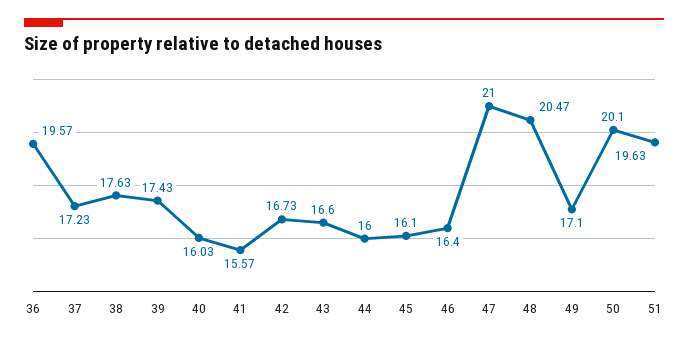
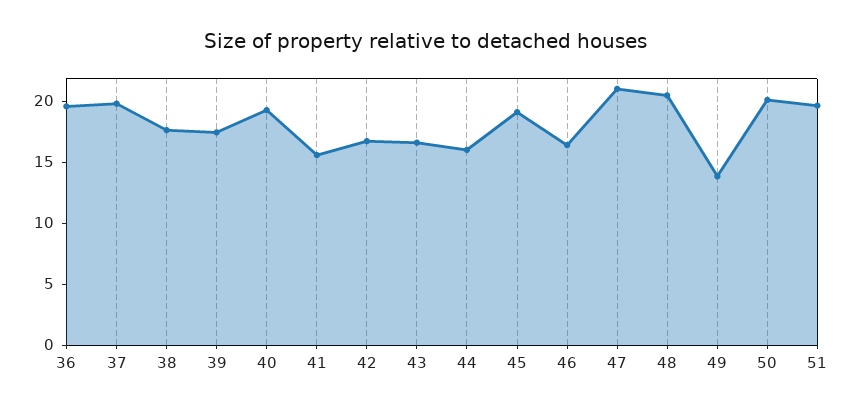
  {
    "36": 19.57,
-   "37": 17.23,
+   "37": 20,
    "38": 17.63,
    "39": 17.43,
-   "40": 16.03,
+   "40": 19,
    "41": 15.57,
    "42": 16.73,
    "43": 16.6,
    "44": 16,
-   "45": 16.1,
+   "45": 19,
    "46": 16.4,
    "47": 21,
    "48": 20.47,
-   "49": 17.1,
+   "49": 14,
    "50": 20.1,
    "51": 19.63
  }

